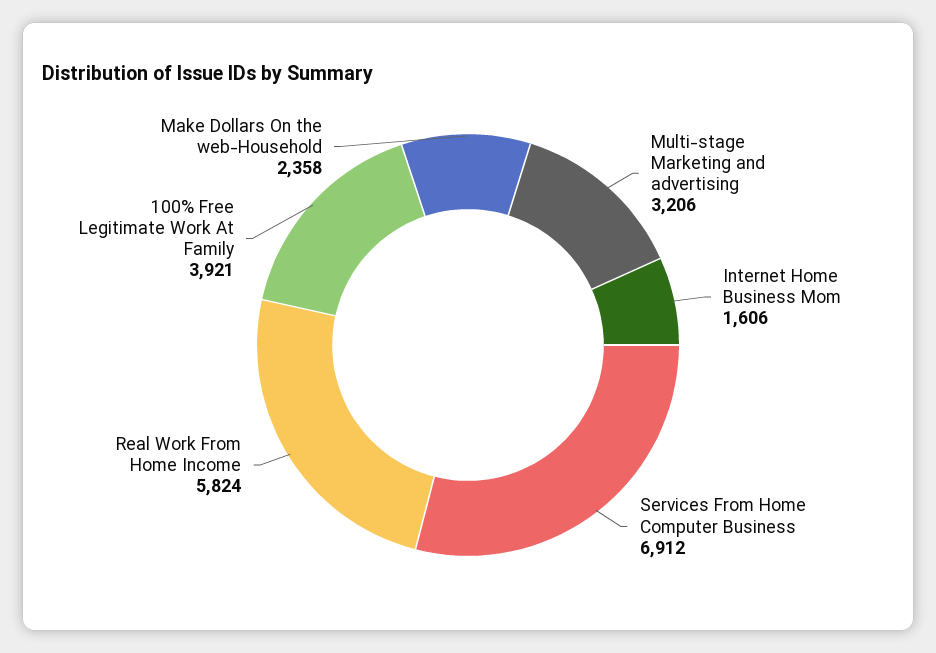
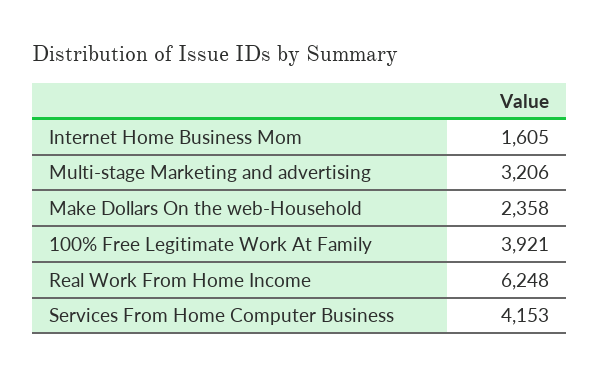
  {
    "Multi-stage Marketing and advertising": 3206,
-   "Internet Home Business Mom": 1606,
+   "Internet Home Business Mom": 1605,
-   "Services From Home Computer Business": 6912,
+   "Services From Home Computer Business": 4153,
-   "Real Work From Home Income": 5824,
+   "Real Work From Home Income": 6248,
    "100% Free Legitimate Work At Family": 3921,
    "Make Dollars On the web-Household": 2358
  }

